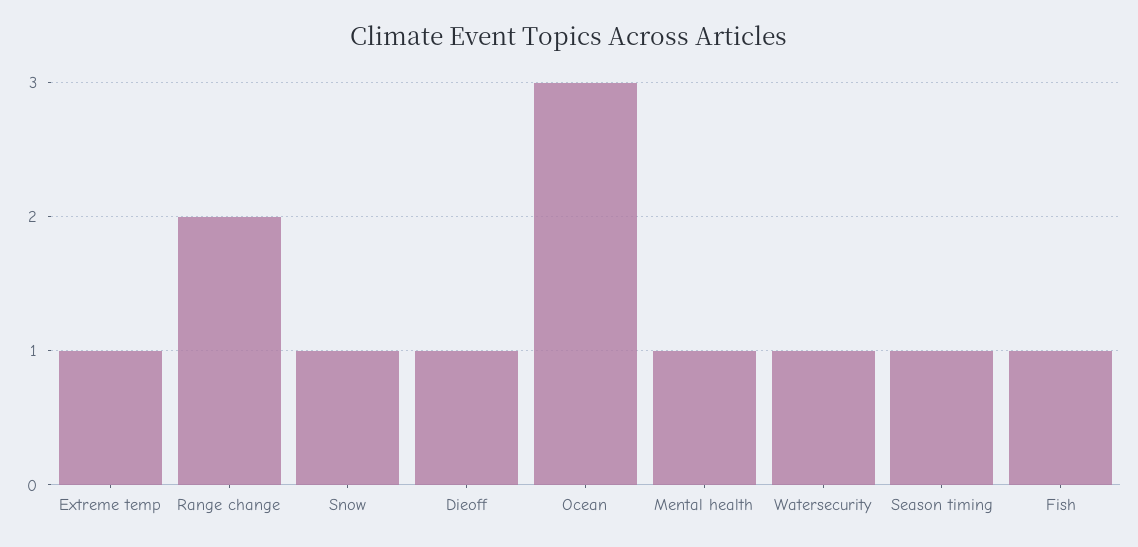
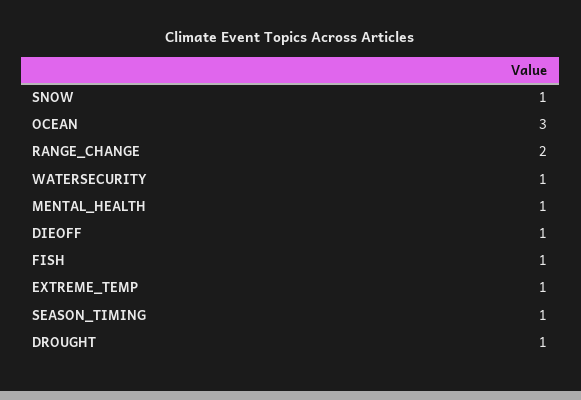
  {
    "Extreme temp": 1,
    "Range change": 2,
    "Snow": 1,
    "Dieoff": 1,
    "Ocean": 3,
    "Mental health": 1,
    "Watersecurity": 1,
    "Season timing": 1,
-   "Fish": 1
+   "Fish": 1,
+   "DROUGHT": 1
  }

